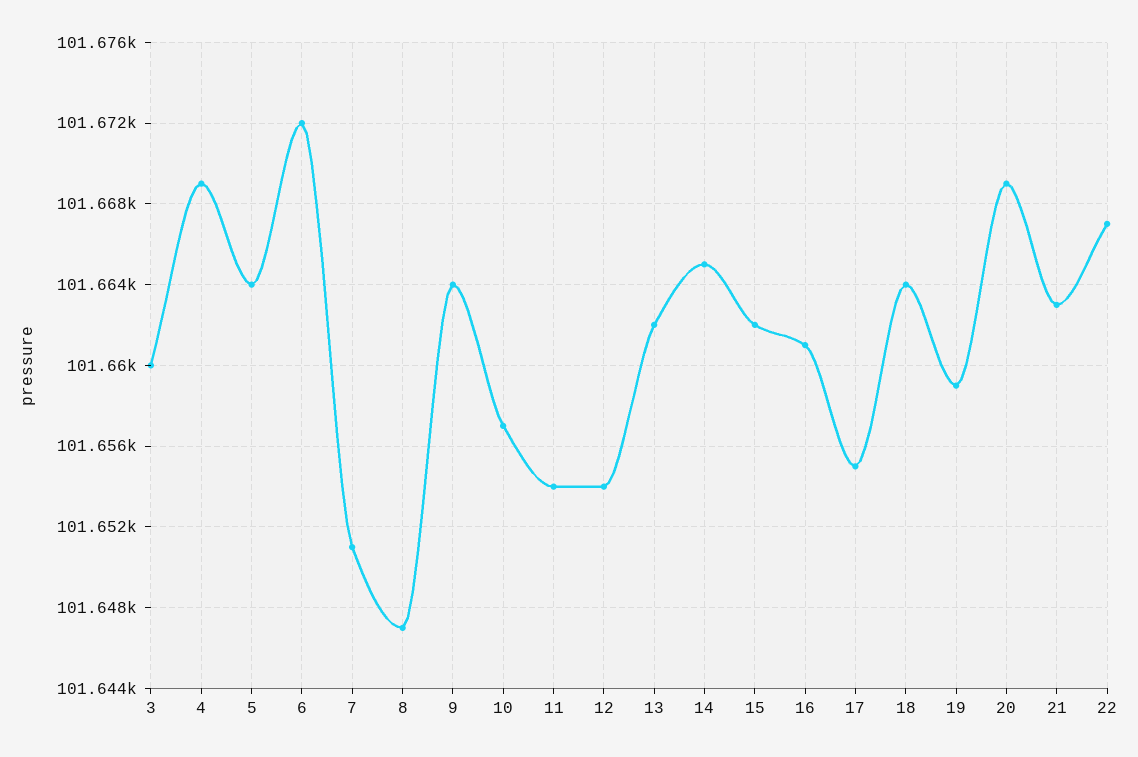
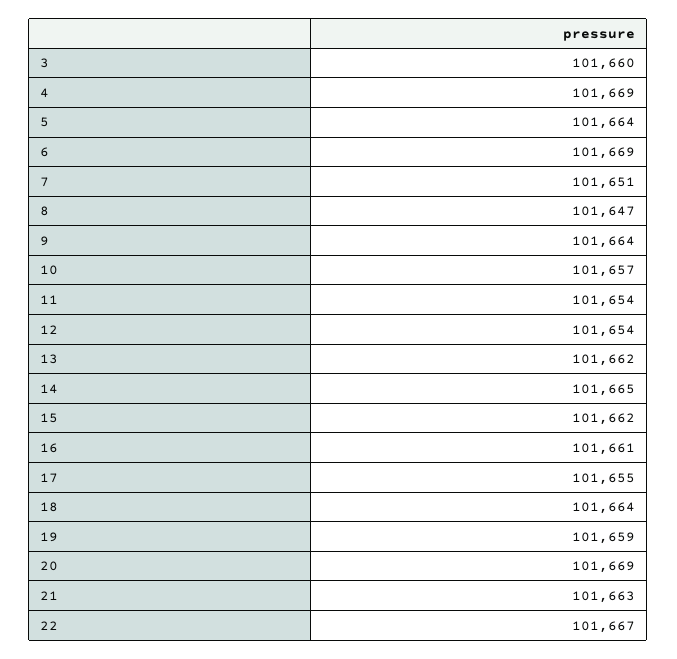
  {
    "3": 101660,
    "4": 101669,
    "5": 101664,
-   "6": 101672,
+   "6": 101669,
    "7": 101651,
    "8": 101647,
    "9": 101664,
    "10": 101657,
    "11": 101654,
    "12": 101654,
    "13": 101662,
    "14": 101665,
    "15": 101662,
    "16": 101661,
    "17": 101655,
    "18": 101664,
    "19": 101659,
    "20": 101669,
    "21": 101663,
    "22": 101667
  }

